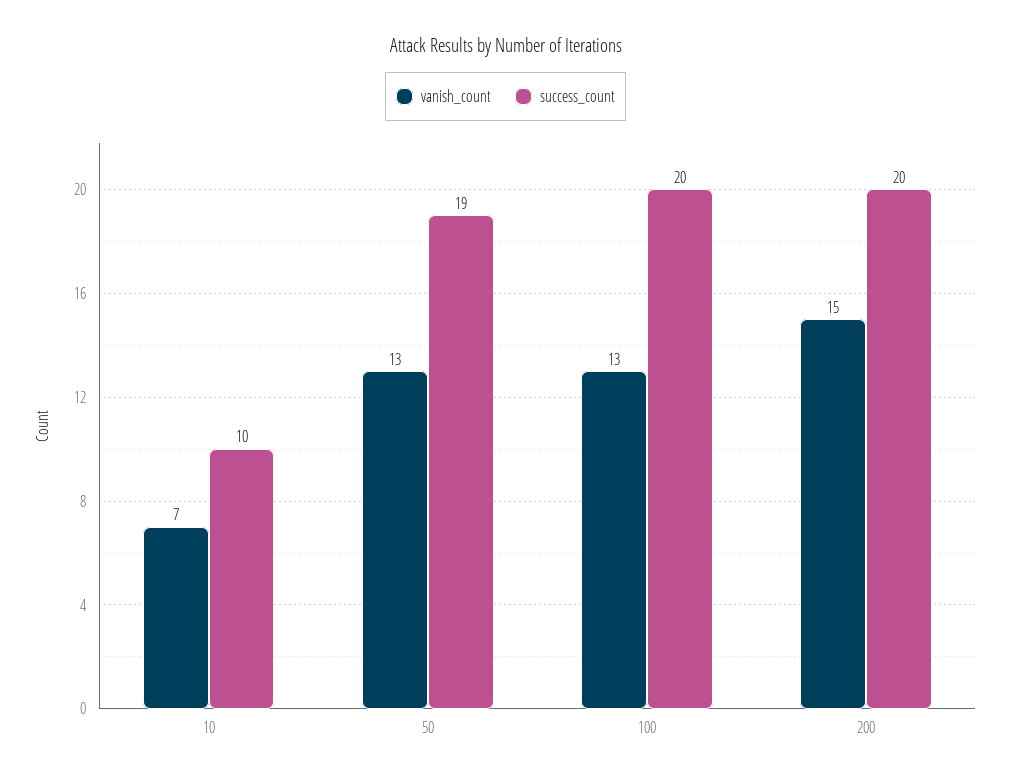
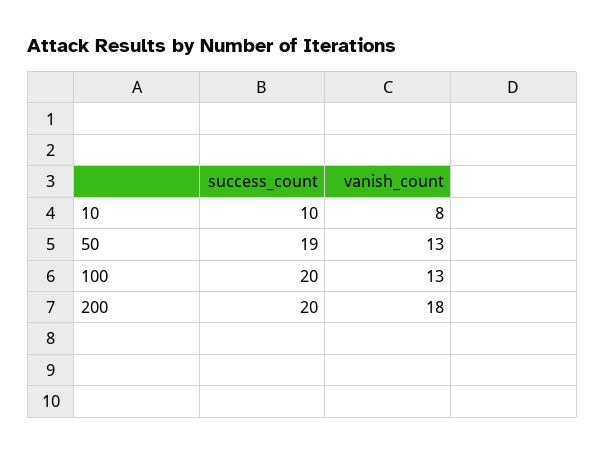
  {
    "vanish_count": {
-     "10": 7,
+     "10": 8,
      "50": 13,
      "100": 13,
-     "200": 15
+     "200": 18
    },
    "success_count": {
      "10": 10,
      "50": 19,
      "100": 20,
      "200": 20
    }
  }

